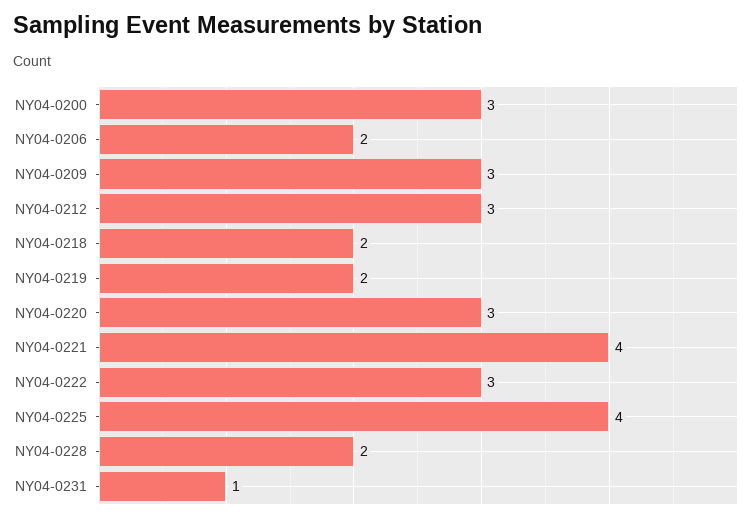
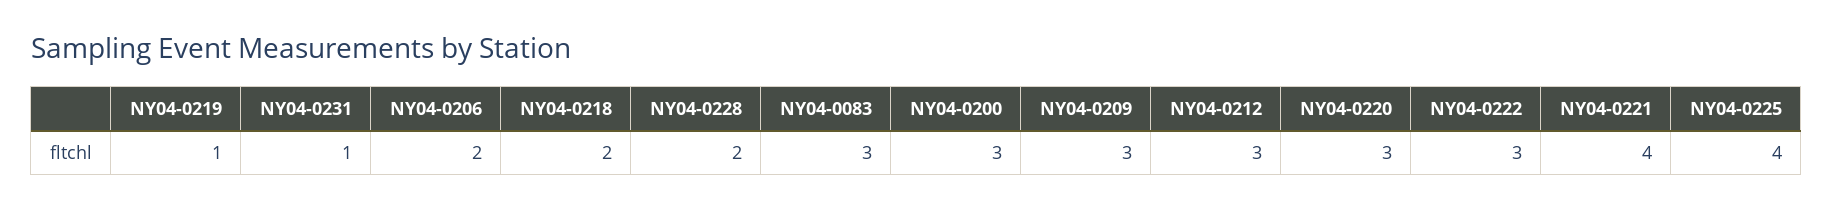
  {
    "NY04-0200": 3,
    "NY04-0206": 2,
    "NY04-0209": 3,
    "NY04-0212": 3,
    "NY04-0218": 2,
-   "NY04-0219": 2,
+   "NY04-0219": 1,
    "NY04-0220": 3,
    "NY04-0221": 4,
    "NY04-0222": 3,
    "NY04-0225": 4,
    "NY04-0228": 2,
-   "NY04-0231": 1
+   "NY04-0231": 1,
+   "NY04-0083": 3
  }

